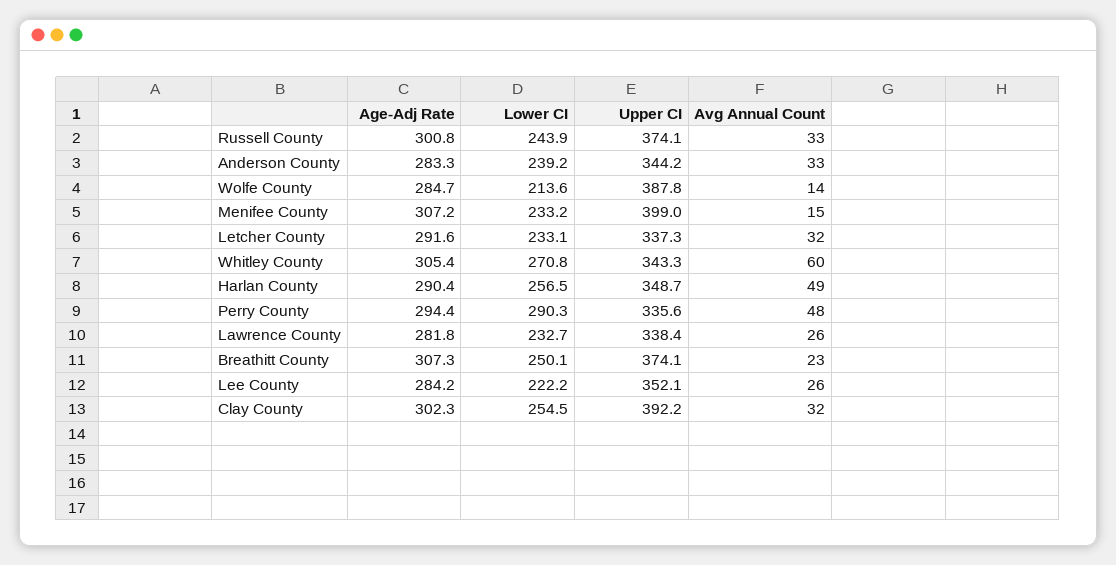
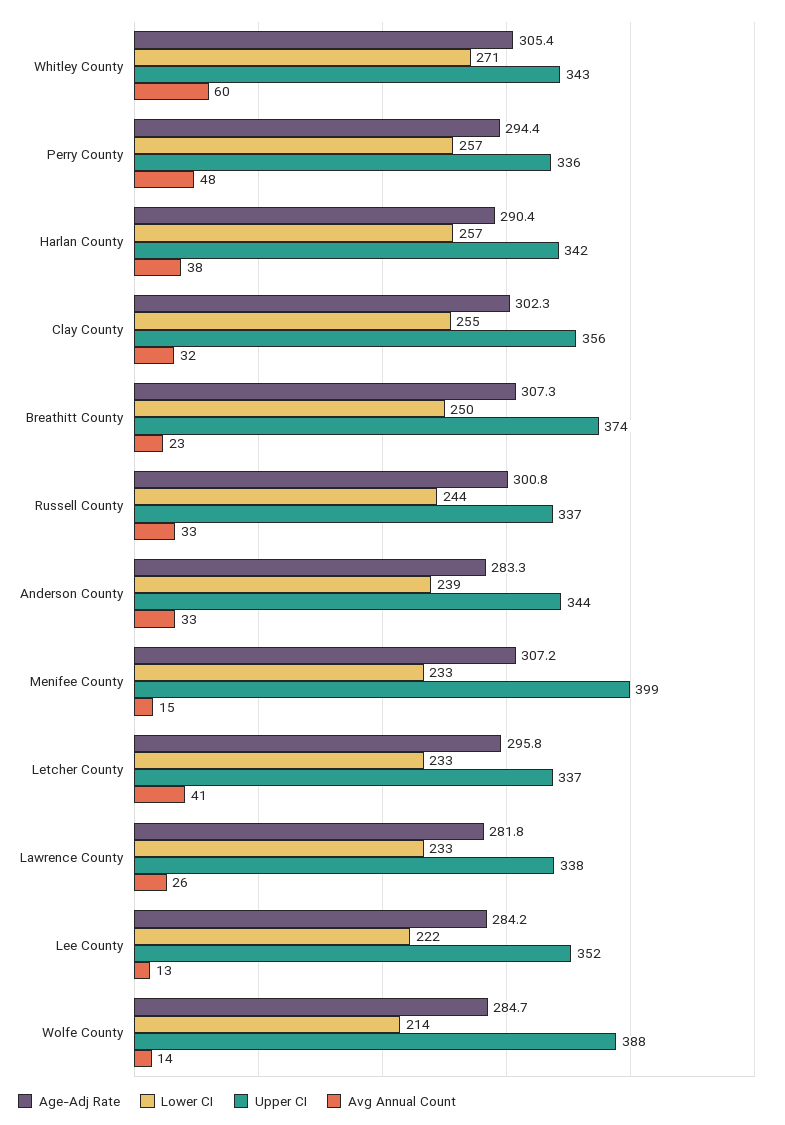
  {
    "Age-Adj Rate": {
      "Russell County": 300.8,
      "Anderson County": 283.3,
      "Wolfe County": 284.7,
      "Menifee County": 307.2,
-     "Letcher County": 291.6,
+     "Letcher County": 295.8,
      "Whitley County": 305.4,
      "Harlan County": 290.4,
      "Perry County": 294.4,
      "Lawrence County": 281.8,
      "Breathitt County": 307.3,
      "Lee County": 284.2,
      "Clay County": 302.3
    },
    "Lower CI": {
      "Russell County": 243.9,
      "Anderson County": 239.2,
      "Wolfe County": 213.6,
      "Menifee County": 233.2,
      "Letcher County": 233.1,
      "Whitley County": 270.8,
      "Harlan County": 256.5,
-     "Perry County": 290.3,
+     "Perry County": 257,
      "Lawrence County": 232.7,
      "Breathitt County": 250.1,
      "Lee County": 222.2,
      "Clay County": 254.5
    },
    "Upper CI": {
-     "Russell County": 374.1,
+     "Russell County": 337,
      "Anderson County": 344.2,
      "Wolfe County": 387.8,
      "Menifee County": 399,
      "Letcher County": 337.3,
      "Whitley County": 343.3,
-     "Harlan County": 348.7,
+     "Harlan County": 342,
      "Perry County": 335.6,
      "Lawrence County": 338.4,
      "Breathitt County": 374.1,
      "Lee County": 352.1,
-     "Clay County": 392.2
+     "Clay County": 356
    },
    "Avg Annual Count": {
      "Russell County": 33,
      "Anderson County": 33,
      "Wolfe County": 14,
      "Menifee County": 15,
-     "Letcher County": 32,
+     "Letcher County": 41,
      "Whitley County": 60,
-     "Harlan County": 49,
+     "Harlan County": 38,
      "Perry County": 48,
      "Lawrence County": 26,
      "Breathitt County": 23,
-     "Lee County": 26,
+     "Lee County": 13,
      "Clay County": 32
    }
  }

